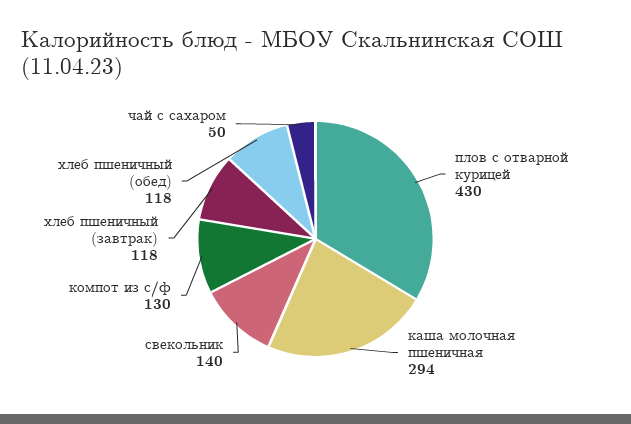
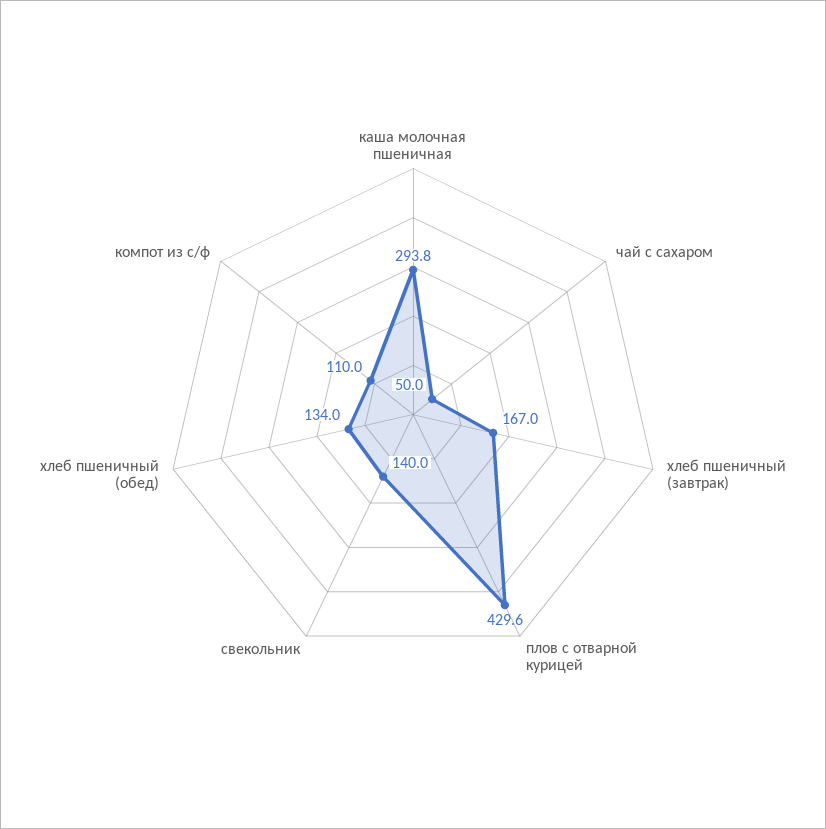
  {
    "плов с отварной курицей": 429.6,
    "каша молочная пшеничная": 293.8,
    "свекольник": 140,
-   "компот из с/ф": 130,
+   "компот из с/ф": 110,
-   "хлеб пшеничный (завтрак)": 118,
+   "хлеб пшеничный (завтрак)": 167,
-   "хлеб пшеничный (обед)": 118,
+   "хлеб пшеничный (обед)": 134,
    "чай с сахаром": 50
  }

